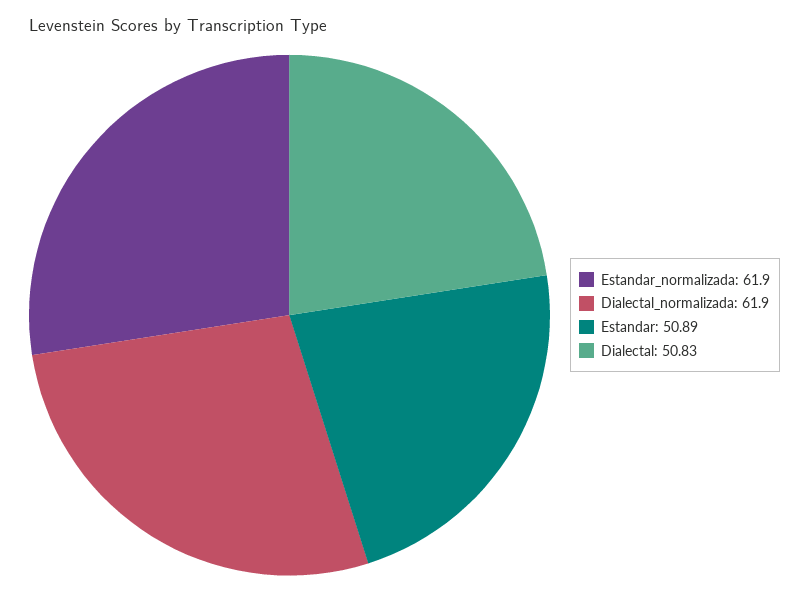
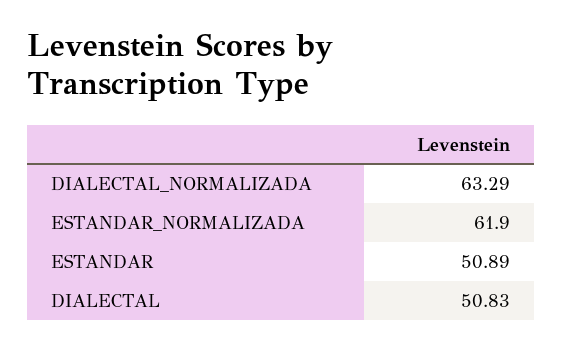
  {
    "Estandar_normalizada": 61.9,
-   "Dialectal_normalizada": 61.9,
+   "Dialectal_normalizada": 63.29,
    "Estandar": 50.89,
    "Dialectal": 50.83
  }

